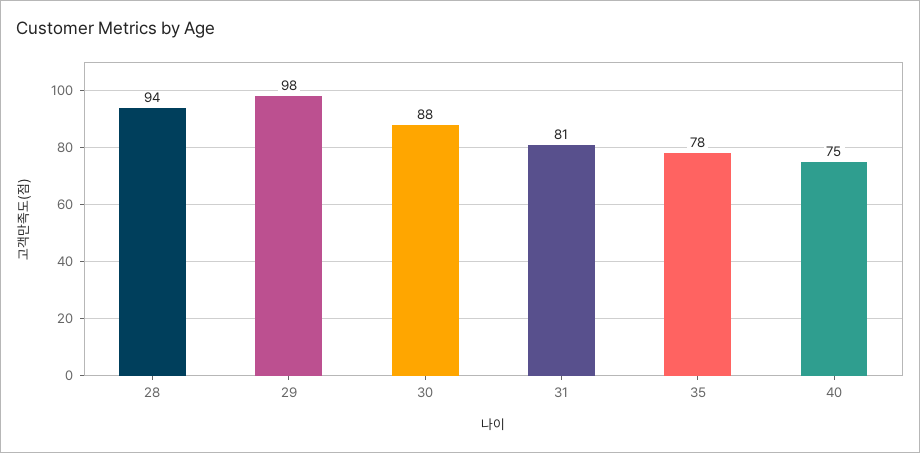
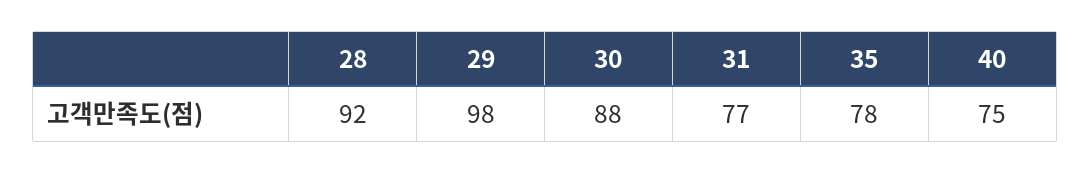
  {
-   "28": 94,
+   "28": 92,
    "29": 98,
    "30": 88,
-   "31": 81,
+   "31": 77,
    "35": 78,
    "40": 75
  }

